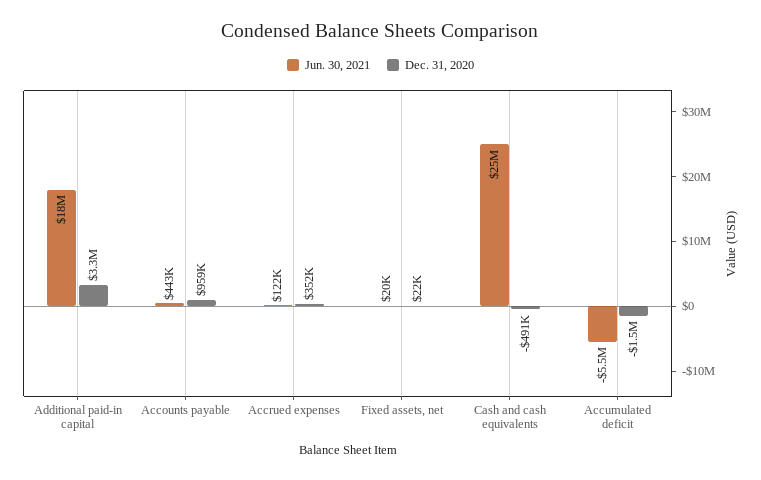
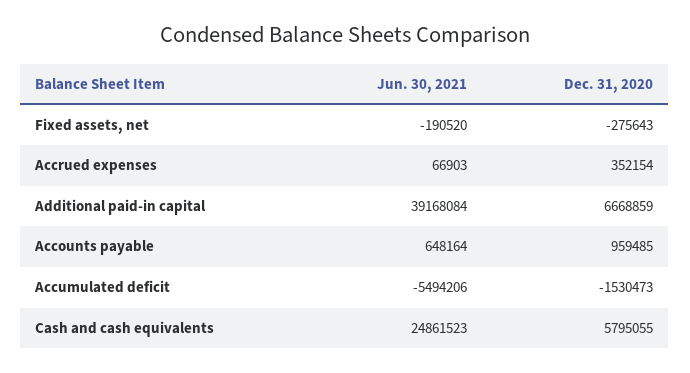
  {
    "Jun. 30, 2021": {
-     "Additional paid-in capital": 18000000,
+     "Additional paid-in capital": 39168084,
-     "Accounts payable": 443000,
+     "Accounts payable": 648164,
-     "Accrued expenses": 122000,
+     "Accrued expenses": 66903,
-     "Fixed assets, net": 20000,
+     "Fixed assets, net": -190520,
      "Cash and cash equivalents": 24861523,
      "Accumulated deficit": -5494206
    },
    "Dec. 31, 2020": {
-     "Additional paid-in capital": 3300000,
+     "Additional paid-in capital": 6668859,
      "Accounts payable": 959485,
      "Accrued expenses": 352154,
-     "Fixed assets, net": 22000,
+     "Fixed assets, net": -275643,
-     "Cash and cash equivalents": -491000,
+     "Cash and cash equivalents": 5795055,
      "Accumulated deficit": -1530473
    }
  }

